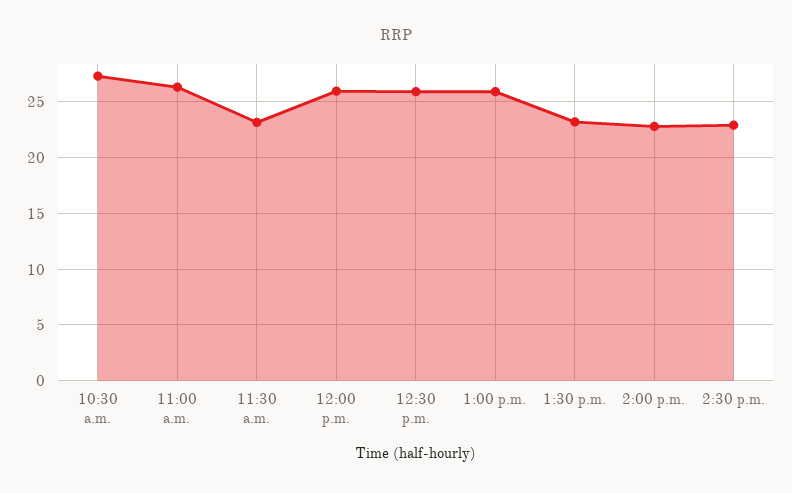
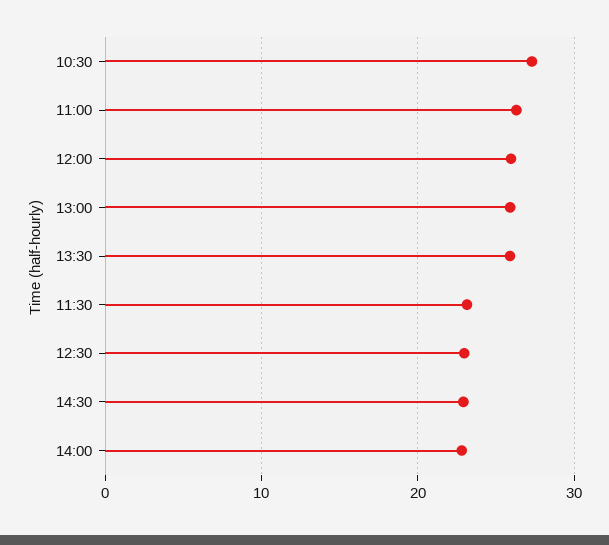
  {
    "10:30 a.m.": 27,
    "11:00 a.m.": 26,
    "11:30 a.m.": 23,
    "12:00 p.m.": 26,
-   "12:30 p.m.": 26,
+   "12:30 p.m.": 23,
    "1:00 p.m.": 26,
-   "1:30 p.m.": 23,
+   "1:30 p.m.": 26,
    "2:00 p.m.": 23,
    "2:30 p.m.": 23
  }

